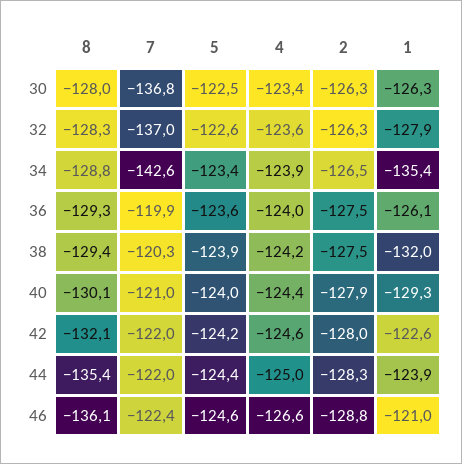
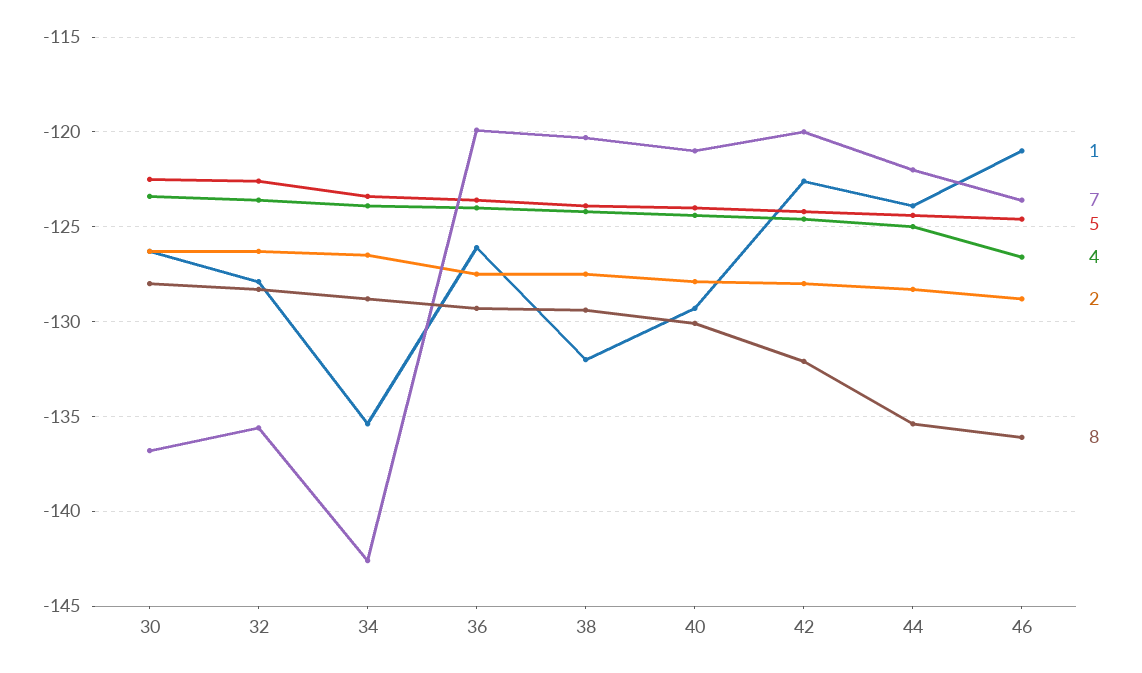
  {
    "8": {
      "30": -128,
      "32": -128.3,
      "34": -128.8,
      "36": -129.3,
      "38": -129.4,
      "40": -130.1,
      "42": -132.1,
      "44": -135.4,
      "46": -136.1
    },
    "7": {
      "30": -136.8,
-     "32": -137,
+     "32": -135.5,
      "34": -142.6,
      "36": -119.9,
      "38": -120.3,
      "40": -121,
-     "42": -122,
+     "42": -120,
      "44": -122,
-     "46": -122.4
+     "46": -123.5
    },
    "5": {
      "30": -122.5,
      "32": -122.6,
      "34": -123.4,
      "36": -123.6,
      "38": -123.9,
      "40": -124,
      "42": -124.2,
      "44": -124.4,
      "46": -124.6
    },
    "4": {
      "30": -123.4,
      "32": -123.6,
      "34": -123.9,
      "36": -124,
      "38": -124.2,
      "40": -124.4,
      "42": -124.6,
      "44": -125,
      "46": -126.6
    },
    "2": {
      "30": -126.3,
      "32": -126.3,
      "34": -126.5,
      "36": -127.5,
      "38": -127.5,
      "40": -127.9,
      "42": -128,
      "44": -128.3,
      "46": -128.8
    },
    "1": {
      "30": -126.3,
      "32": -127.9,
      "34": -135.4,
      "36": -126.1,
      "38": -132,
      "40": -129.3,
      "42": -122.6,
      "44": -123.9,
      "46": -121
    }
  }

